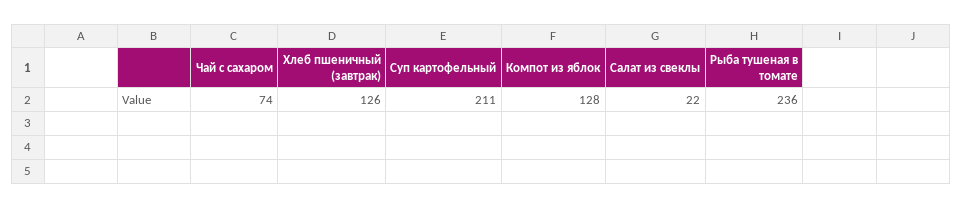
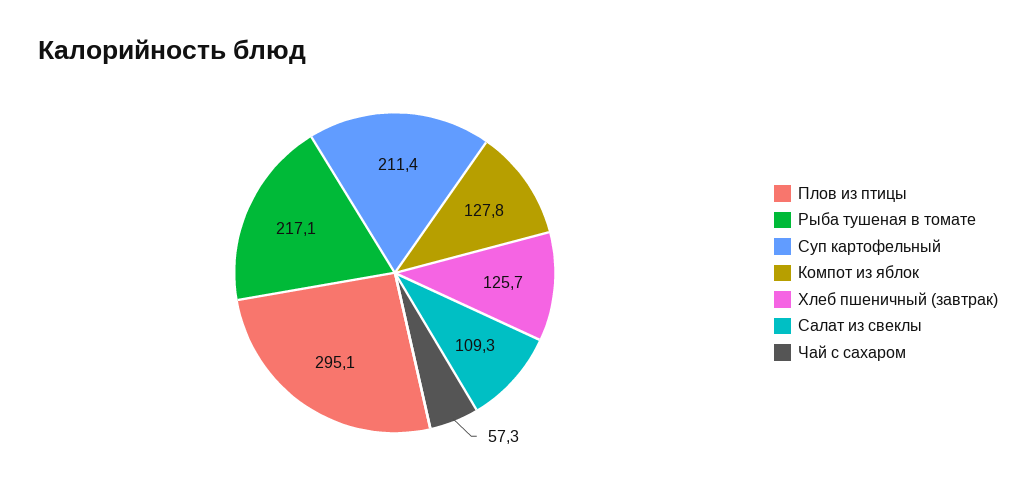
  {
-   "Чай с сахаром": 74,
+   "Чай с сахаром": 57.3,
    "Хлеб пшеничный (завтрак)": 125.7,
    "Суп картофельный": 211.4,
    "Компот из яблок": 127.8,
-   "Салат из свеклы": 22,
+   "Салат из свеклы": 109.3,
-   "Рыба тушеная в томате": 236
+   "Рыба тушеная в томате": 217.1,
+   "Плов из птицы": 295.1
  }

